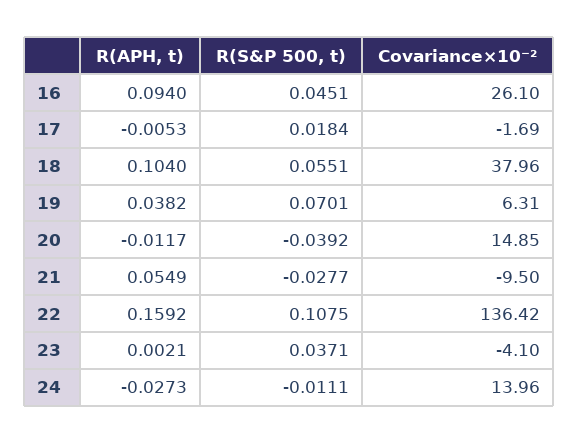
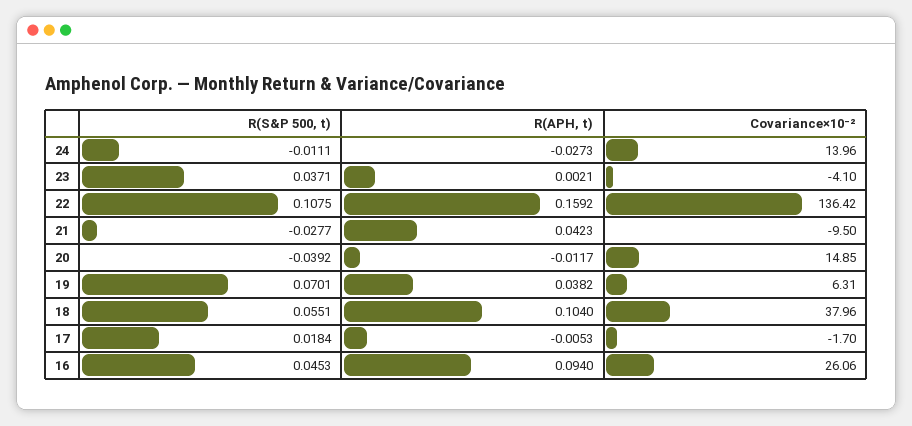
  {
    "R(APH, t)": {
      "16": 0.094,
      "17": -0.0053,
      "18": 0.104,
      "19": 0.0382,
      "20": -0.0117,
-     "21": 0.0549,
+     "21": 0.0423,
      "22": 0.1592,
      "23": 0.0021,
      "24": -0.0273
    },
    "R(S&P 500, t)": {
-     "16": 0.0451,
+     "16": 0.0453,
      "17": 0.0184,
      "18": 0.0551,
      "19": 0.0701,
      "20": -0.0392,
      "21": -0.0277,
      "22": 0.1075,
      "23": 0.0371,
      "24": -0.0111
    },
    "Covariance×10⁻²": {
-     "16": 26.1,
+     "16": 26.06,
-     "17": -1.69,
+     "17": -1.7,
      "18": 37.96,
      "19": 6.31,
      "20": 14.85,
      "21": -9.5,
      "22": 136.42,
      "23": -4.1,
      "24": 13.96
    }
  }

